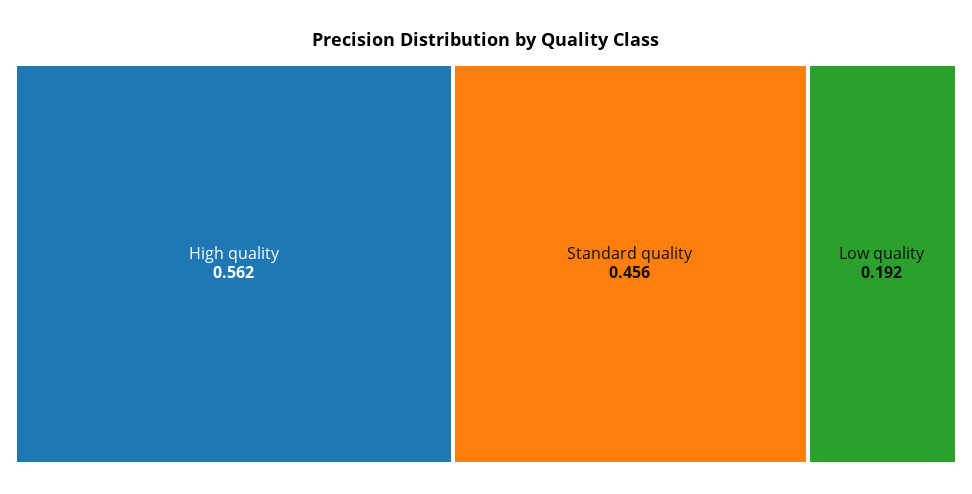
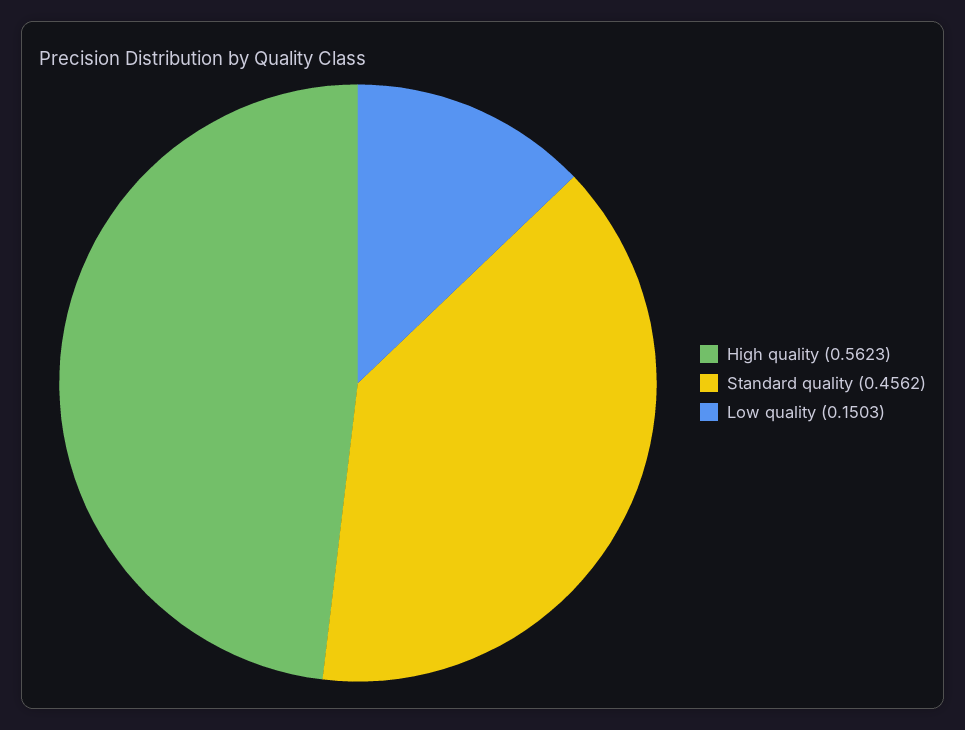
  {
    "High quality": 0.5623,
    "Standard quality": 0.4562,
-   "Low quality": 0.192
+   "Low quality": 0.1503
  }

